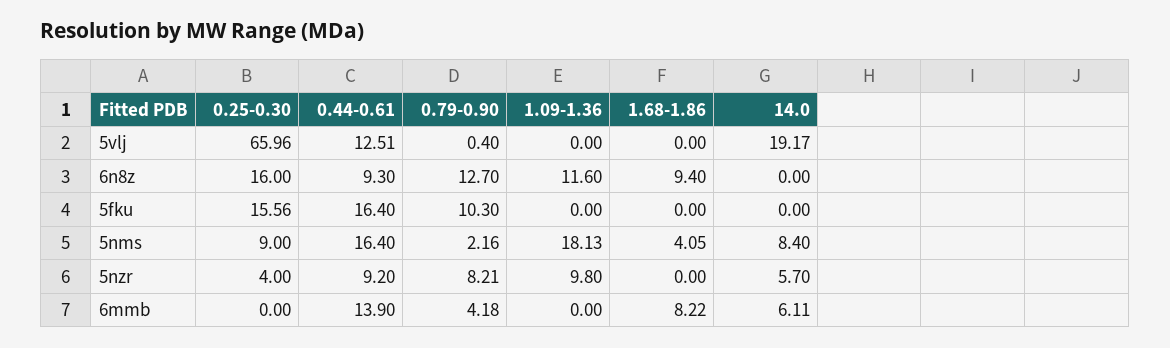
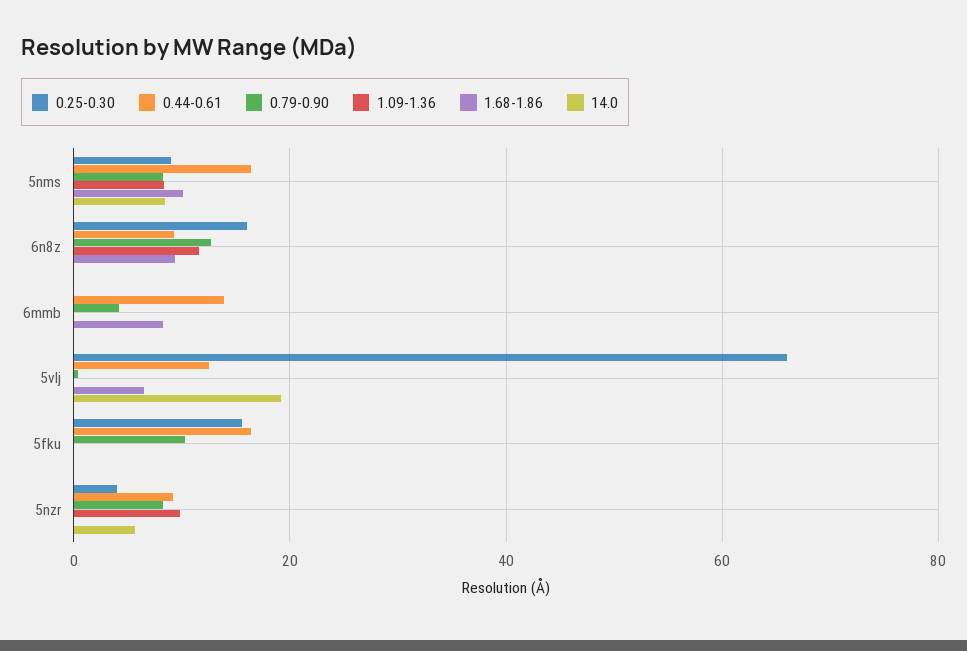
  {
    "0.25-0.30": {
      "5vlj": 65.96,
      "6n8z": 16,
      "5fku": 15.56,
      "5nms": 9,
      "5nzr": 4,
      "6mmb": 0
    },
    "0.44-0.61": {
      "5vlj": 12.51,
      "6n8z": 9.3,
      "5fku": 16.4,
      "5nms": 16.4,
      "5nzr": 9.2,
      "6mmb": 13.9
    },
    "0.79-0.90": {
      "5vlj": 0.4,
      "6n8z": 12.7,
      "5fku": 10.3,
-     "5nms": 2.16,
+     "5nms": 8,
      "5nzr": 8.21,
      "6mmb": 4.18
    },
    "1.09-1.36": {
      "5vlj": 0,
      "6n8z": 11.6,
      "5fku": 0,
-     "5nms": 18.13,
+     "5nms": 8,
      "5nzr": 9.8,
      "6mmb": 0
    },
    "1.68-1.86": {
-     "5vlj": 0,
+     "5vlj": 6,
      "6n8z": 9.4,
      "5fku": 0,
-     "5nms": 4.05,
+     "5nms": 10,
      "5nzr": 0,
      "6mmb": 8.22
    },
    "14.0": {
      "5vlj": 19.17,
      "6n8z": 0,
      "5fku": 0,
      "5nms": 8.4,
      "5nzr": 5.7,
-     "6mmb": 6.11
+     "6mmb": 0
    }
  }

